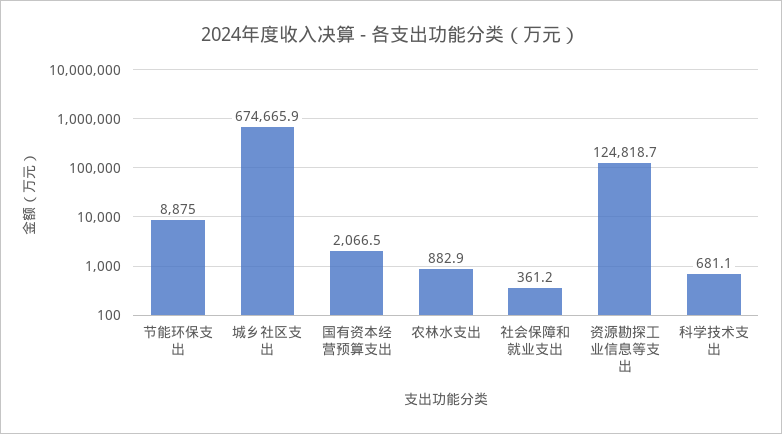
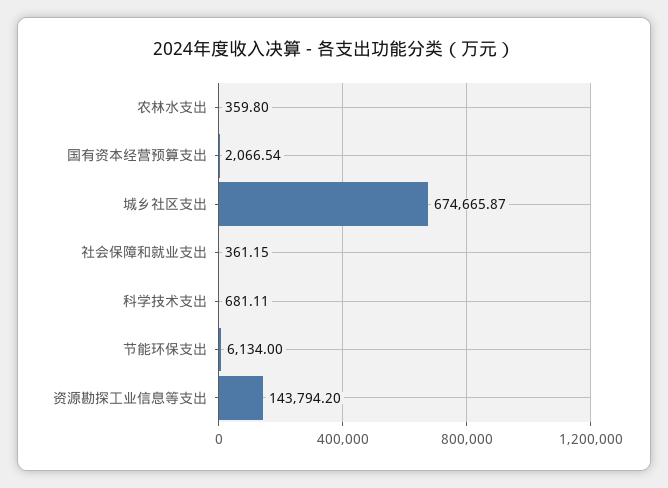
  {
-   "节能环保支出": 8875,
+   "节能环保支出": 6134,
    "城乡社区支出": 674665.87,
    "国有资本经营预算支出": 2066.54,
-   "农林水支出": 882.9,
+   "农林水支出": 359.8,
    "社会保障和就业支出": 361.15,
-   "资源勘探工业信息等支出": 124818.7,
+   "资源勘探工业信息等支出": 143794.2,
    "科学技术支出": 681.11
  }

